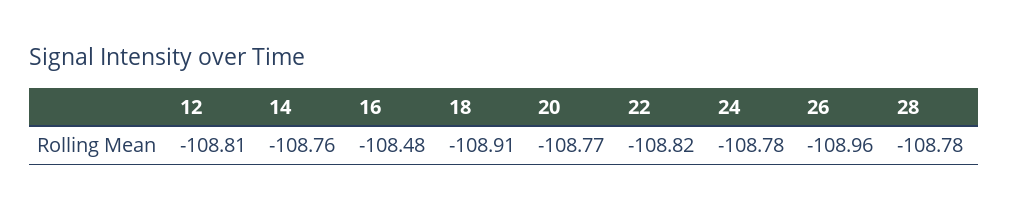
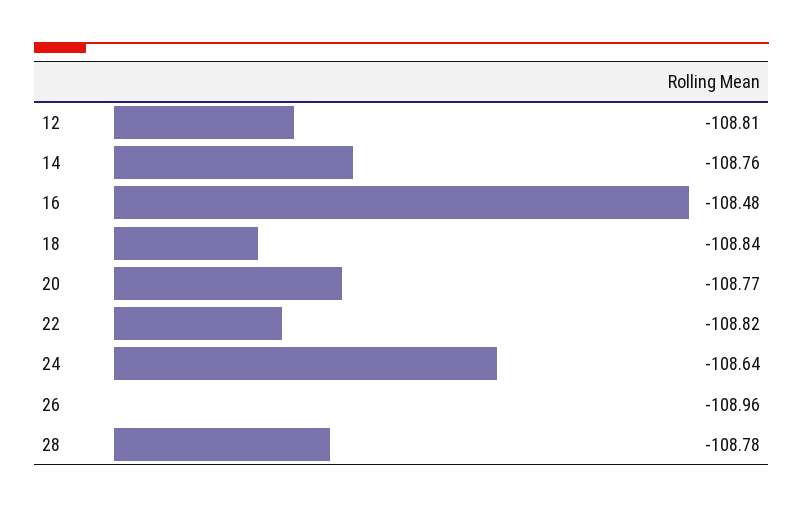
  {
    "12": -108.81,
    "14": -108.76,
    "16": -108.48,
-   "18": -108.91,
+   "18": -108.84,
    "20": -108.77,
    "22": -108.82,
-   "24": -108.78,
+   "24": -108.64,
    "26": -108.96,
    "28": -108.78
  }

